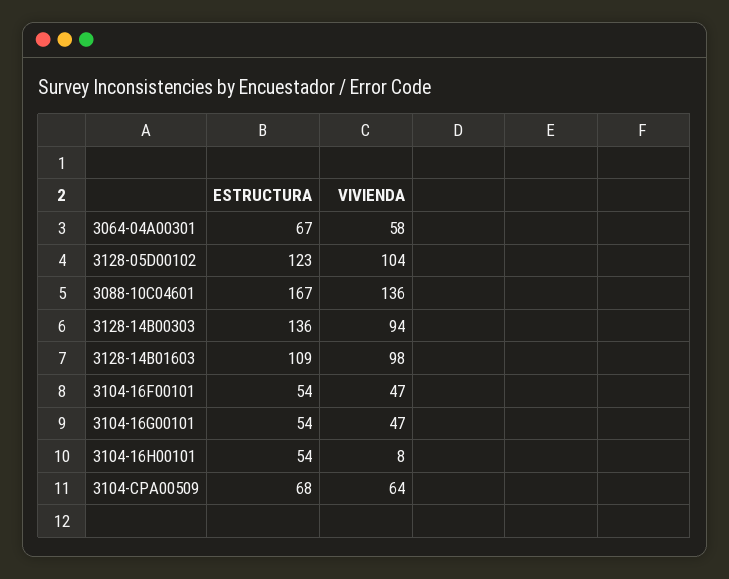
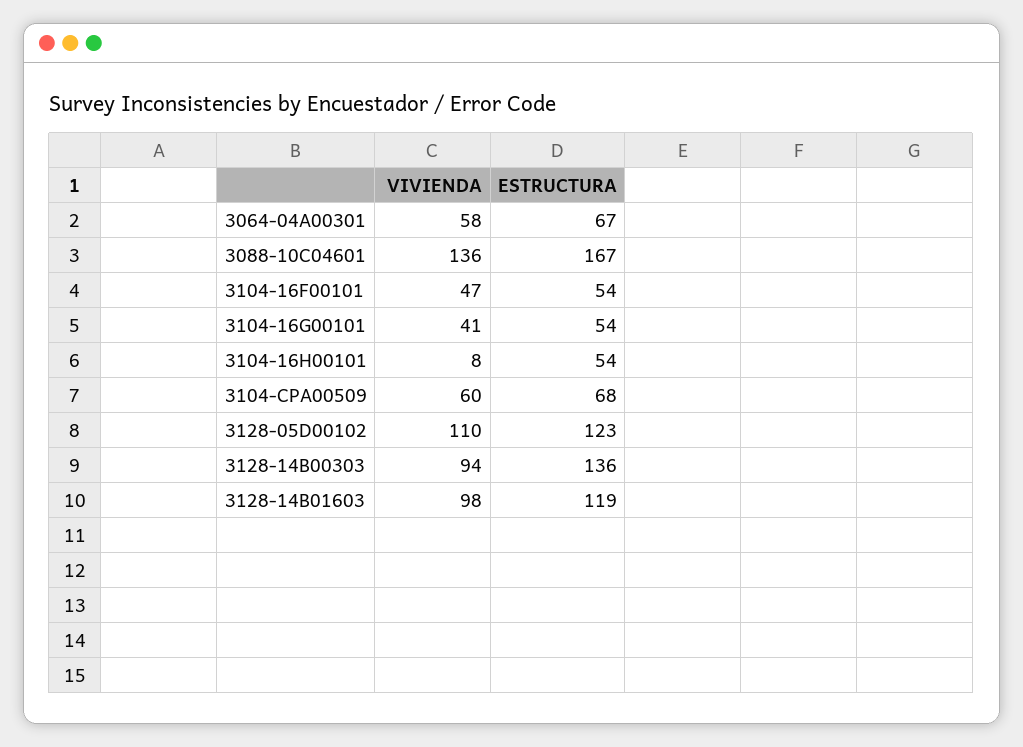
  {
    "ESTRUCTURA": {
      "3064-04A00301": 67,
      "3128-05D00102": 123,
      "3088-10C04601": 167,
      "3128-14B00303": 136,
-     "3128-14B01603": 109,
+     "3128-14B01603": 119,
      "3104-16F00101": 54,
      "3104-16G00101": 54,
      "3104-16H00101": 54,
      "3104-CPA00509": 68
    },
    "VIVIENDA": {
      "3064-04A00301": 58,
-     "3128-05D00102": 104,
+     "3128-05D00102": 110,
      "3088-10C04601": 136,
      "3128-14B00303": 94,
      "3128-14B01603": 98,
      "3104-16F00101": 47,
-     "3104-16G00101": 47,
+     "3104-16G00101": 41,
      "3104-16H00101": 8,
-     "3104-CPA00509": 64
+     "3104-CPA00509": 60
    }
  }

